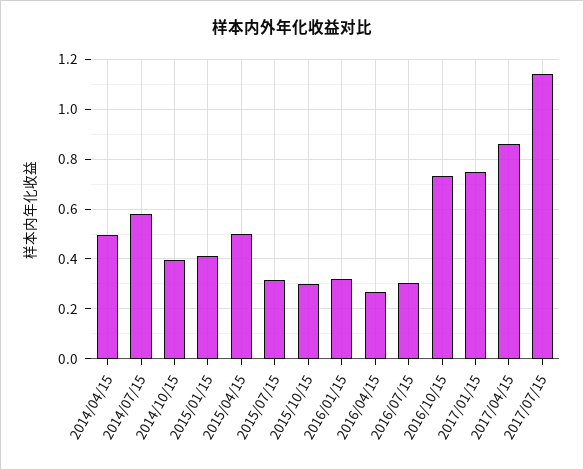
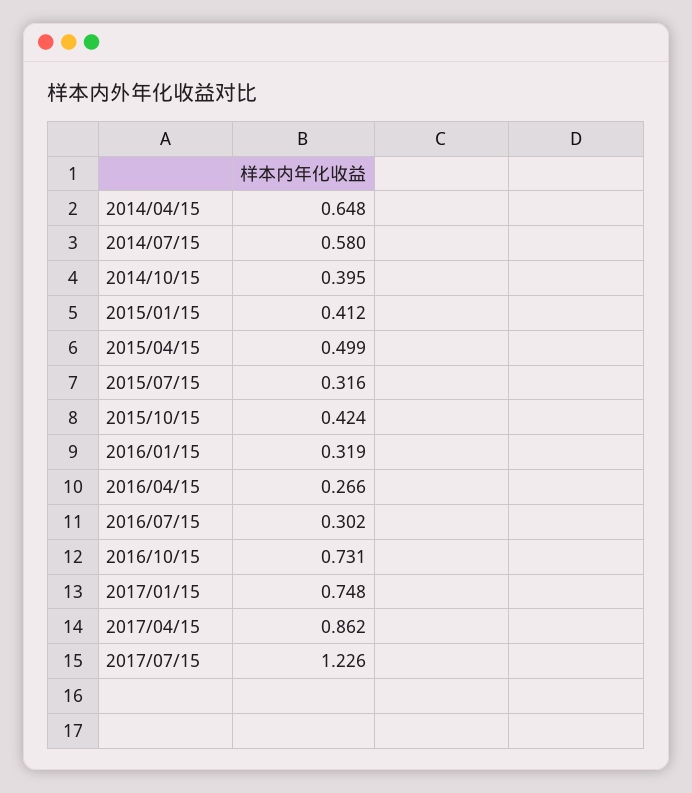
  {
-   "2014/04/15": 0.5,
+   "2014/04/15": 0.648,
    "2014/07/15": 0.58,
    "2014/10/15": 0.395,
    "2015/01/15": 0.412,
    "2015/04/15": 0.499,
    "2015/07/15": 0.316,
-   "2015/10/15": 0.3,
+   "2015/10/15": 0.424,
    "2016/01/15": 0.319,
    "2016/04/15": 0.266,
    "2016/07/15": 0.302,
    "2016/10/15": 0.731,
    "2017/01/15": 0.748,
    "2017/04/15": 0.862,
-   "2017/07/15": 1.15
+   "2017/07/15": 1.226
  }

